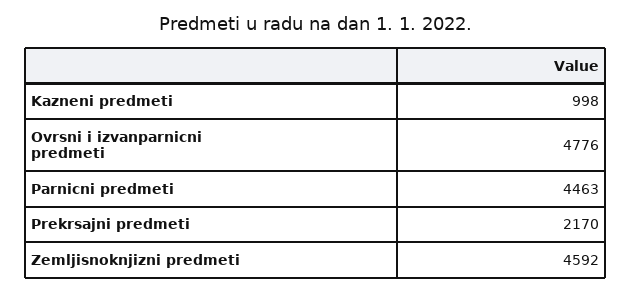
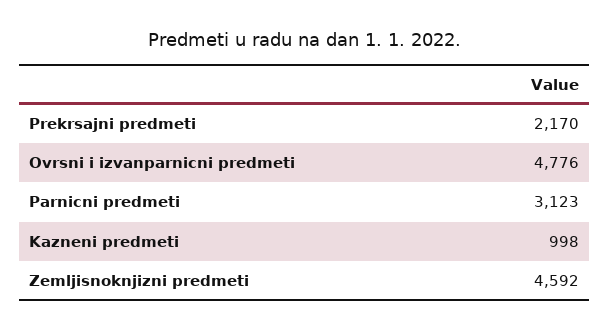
  {
    "Kazneni predmeti": 998,
    "Ovrsni i izvanparnicni predmeti": 4776,
-   "Parnicni predmeti": 4463,
+   "Parnicni predmeti": 3123,
    "Prekrsajni predmeti": 2170,
    "Zemljisnoknjizni predmeti": 4592
  }

